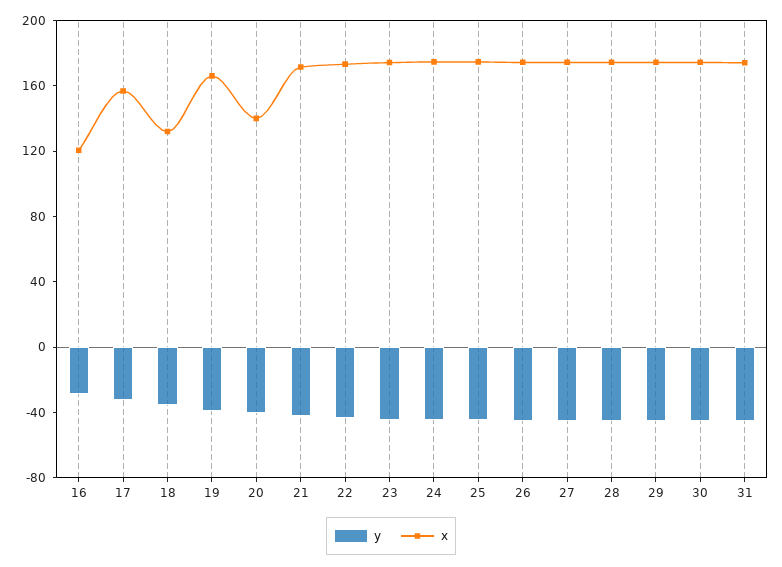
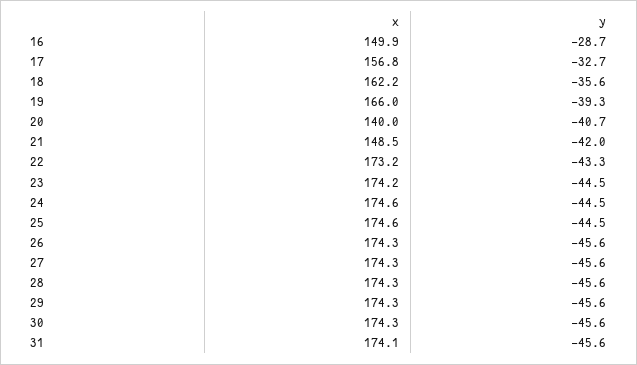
  {
    "y": {
      "16": -28.7,
      "17": -32.7,
      "18": -35.6,
      "19": -39.3,
      "20": -40.7,
      "21": -42,
      "22": -43.3,
      "23": -44.5,
      "24": -44.5,
      "25": -44.5,
      "26": -45.6,
      "27": -45.6,
      "28": -45.6,
      "29": -45.6,
      "30": -45.6,
      "31": -45.6
    },
    "x": {
-     "16": 120,
+     "16": 149.9,
      "17": 156.8,
-     "18": 130,
+     "18": 162.2,
      "19": 166,
      "20": 140,
-     "21": 170,
+     "21": 148.5,
      "22": 173.2,
      "23": 174.2,
      "24": 174.6,
      "25": 174.6,
      "26": 174.3,
      "27": 174.3,
      "28": 174.3,
      "29": 174.3,
      "30": 174.3,
      "31": 174.1
    }
  }

